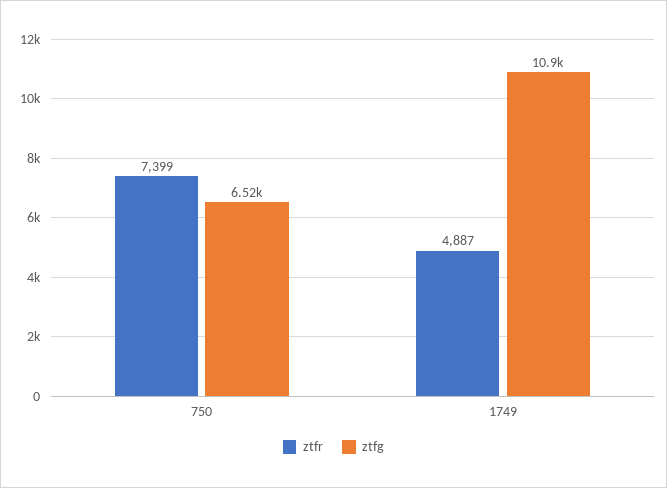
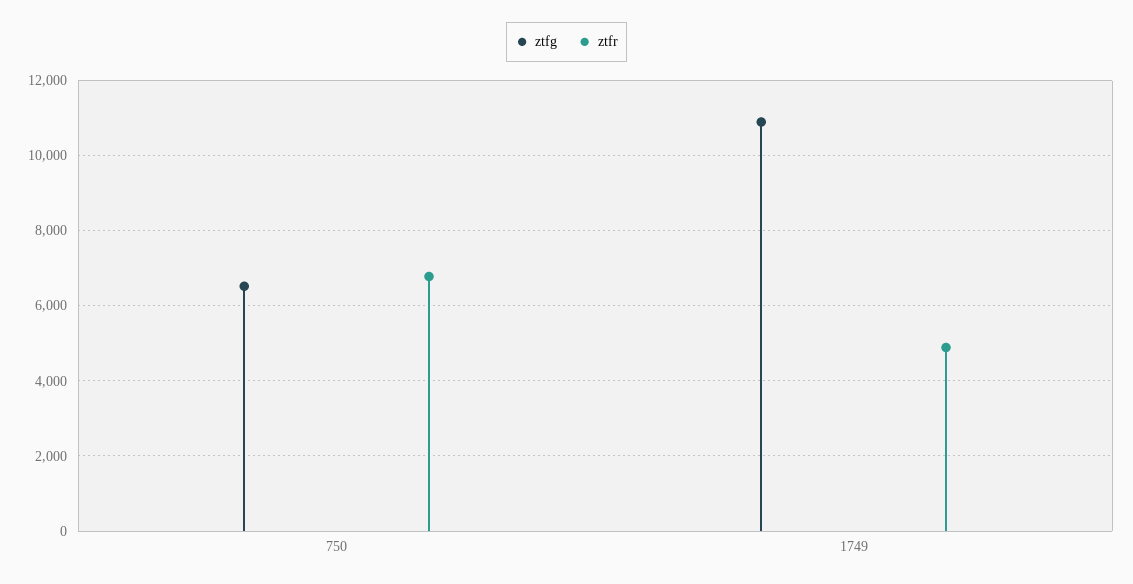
  {
    "ztfr": {
-     "750": 7399,
+     "750": 6800,
      "1749": 4887
    },
    "ztfg": {
      "750": 6520,
      "1749": 10900
    }
  }

